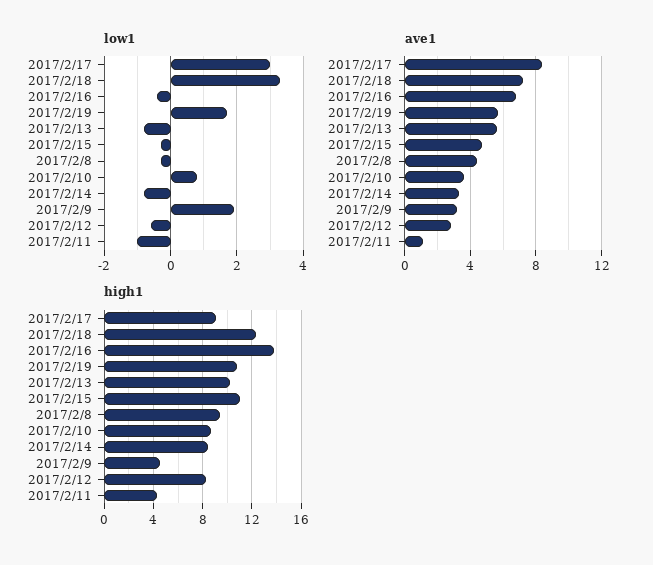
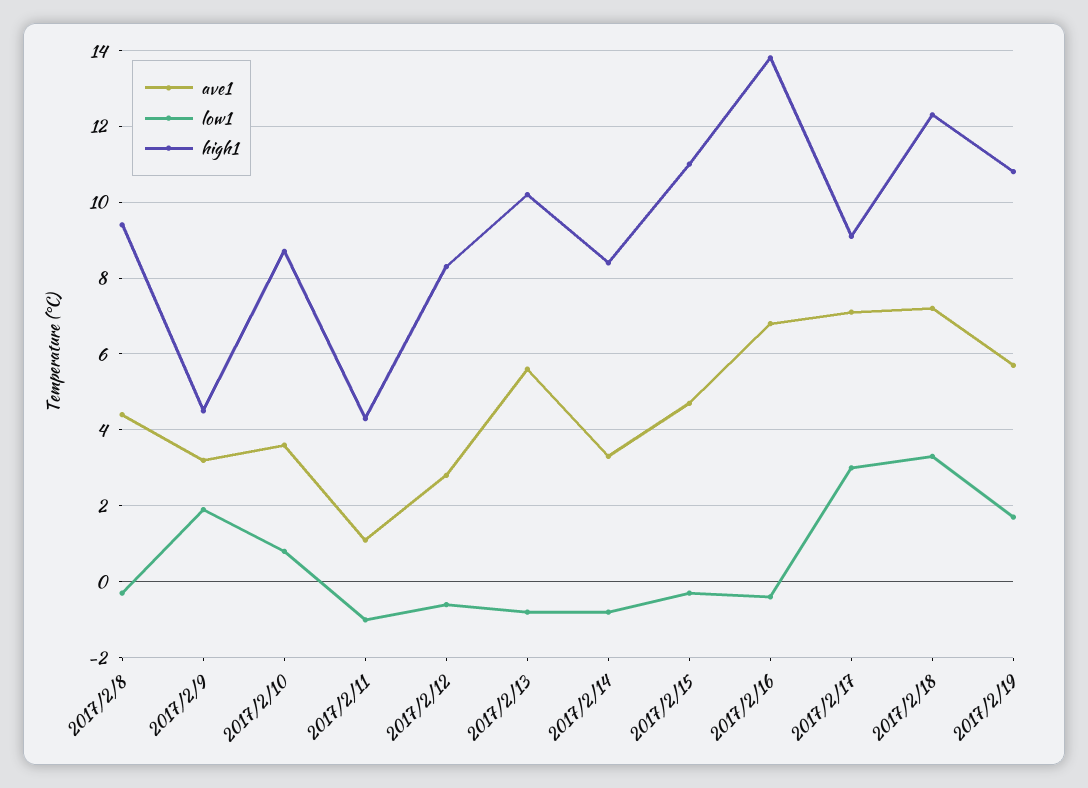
  {
    "low1": {
      "2017/2/17": 3,
      "2017/2/18": 3.5,
      "2017/2/16": -0.5,
      "2017/2/19": 1.5,
      "2017/2/13": -1,
      "2017/2/15": -0.5,
      "2017/2/8": -0.5,
      "2017/2/10": 1,
      "2017/2/14": -1,
      "2017/2/9": 2,
      "2017/2/12": -0.5,
      "2017/2/11": -1
    },
    "ave1": {
-     "2017/2/17": 8.5,
+     "2017/2/17": 7,
      "2017/2/18": 7,
      "2017/2/16": 7,
      "2017/2/19": 5.5,
      "2017/2/13": 5.5,
      "2017/2/15": 4.5,
      "2017/2/8": 4.5,
      "2017/2/10": 3.5,
      "2017/2/14": 3.5,
      "2017/2/9": 3,
      "2017/2/12": 3,
      "2017/2/11": 1
    },
    "high1": {
      "2017/2/17": 9,
      "2017/2/18": 12.5,
      "2017/2/16": 14,
      "2017/2/19": 11,
      "2017/2/13": 10,
      "2017/2/15": 11,
      "2017/2/8": 9.5,
      "2017/2/10": 8.5,
      "2017/2/14": 8.5,
      "2017/2/9": 4.5,
      "2017/2/12": 8.5,
      "2017/2/11": 4.5
    }
  }

